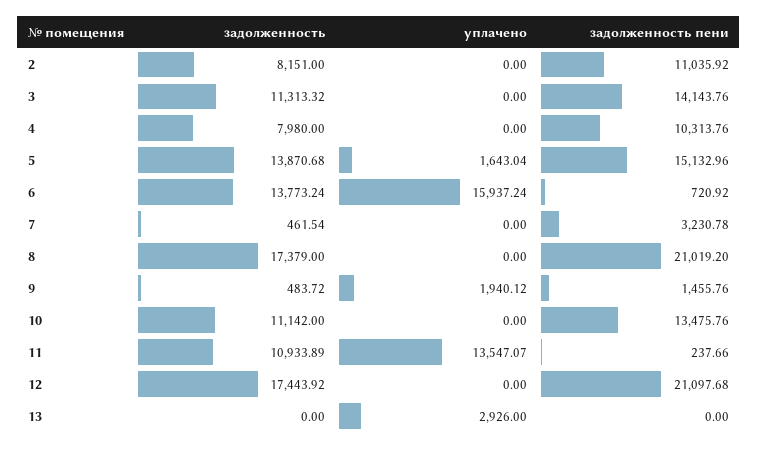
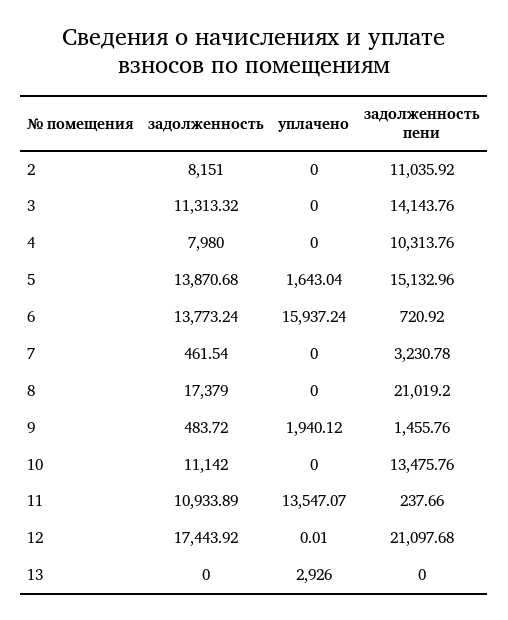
  {
    "задолженность": {
      "2": 8151,
      "3": 11313.32,
      "4": 7980,
      "5": 13870.68,
      "6": 13773.24,
      "7": 461.54,
      "8": 17379,
      "9": 483.72,
      "10": 11142,
      "11": 10933.89,
      "12": 17443.92,
      "13": 0
    },
    "уплачено": {
      "2": 0,
      "3": 0,
      "4": 0,
      "5": 1643.04,
      "6": 15937.24,
      "7": 0,
      "8": 0,
      "9": 1940.12,
      "10": 0,
      "11": 13547.07,
-     "12": 0,
+     "12": 0.01,
      "13": 2926
    },
    "задолженность пени": {
      "2": 11035.92,
      "3": 14143.76,
      "4": 10313.76,
      "5": 15132.96,
      "6": 720.92,
      "7": 3230.78,
      "8": 21019.2,
      "9": 1455.76,
      "10": 13475.76,
      "11": 237.66,
      "12": 21097.68,
      "13": 0
    }
  }

